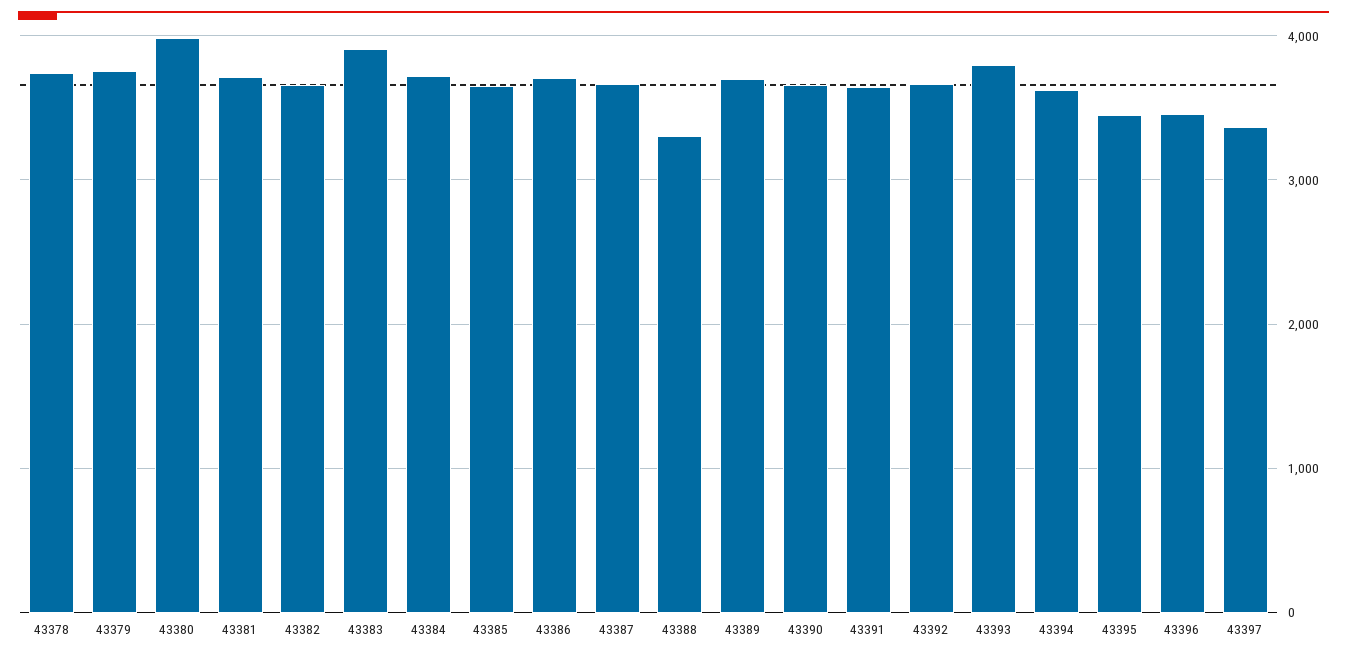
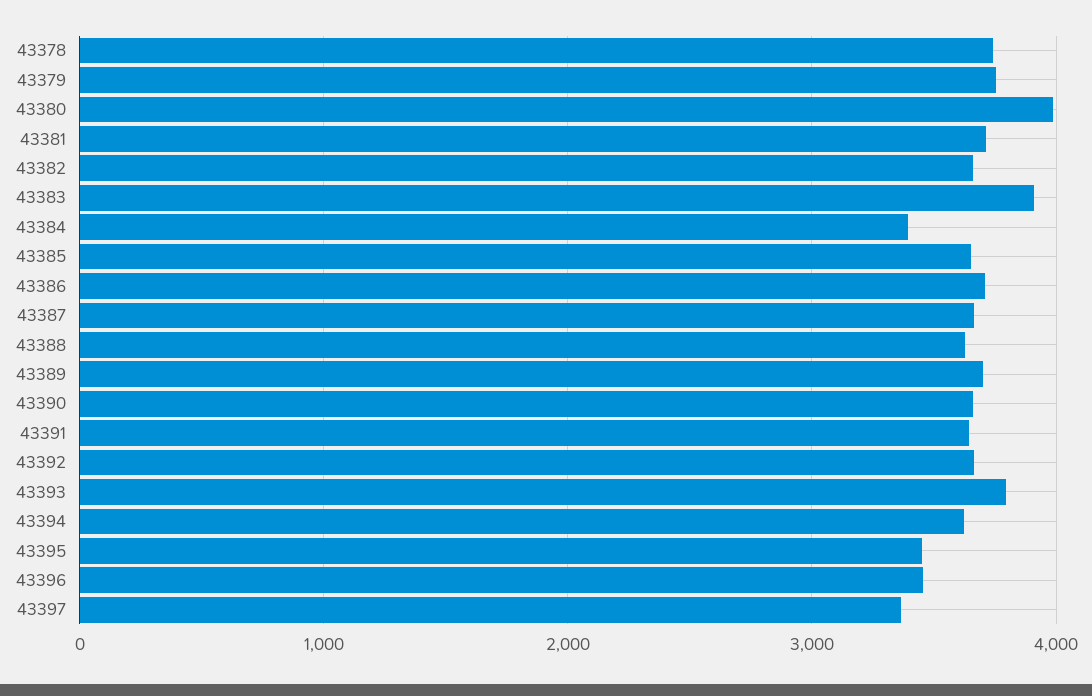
  {
    "43378": 3700,
    "43379": 3800,
    "43380": 4000,
    "43381": 3700,
    "43382": 3700,
    "43383": 3900,
-   "43384": 3700,
+   "43384": 3400,
    "43385": 3700,
    "43386": 3700,
    "43387": 3700,
-   "43388": 3300,
+   "43388": 3600,
    "43389": 3700,
    "43390": 3700,
    "43391": 3600,
    "43392": 3700,
    "43393": 3800,
    "43394": 3600,
    "43395": 3400,
    "43396": 3500,
    "43397": 3400
  }

